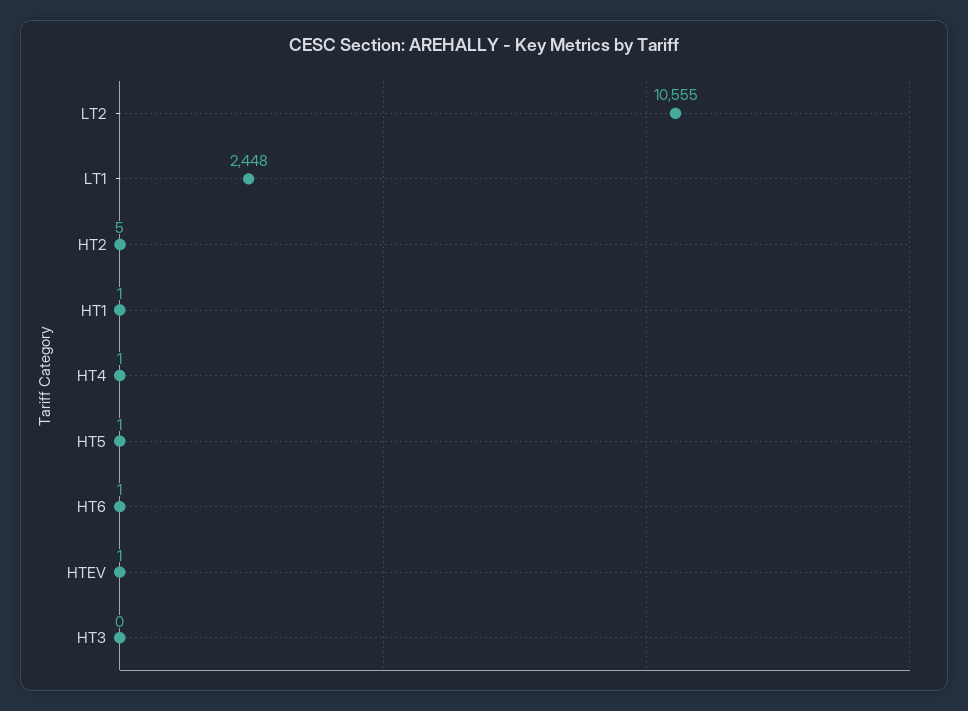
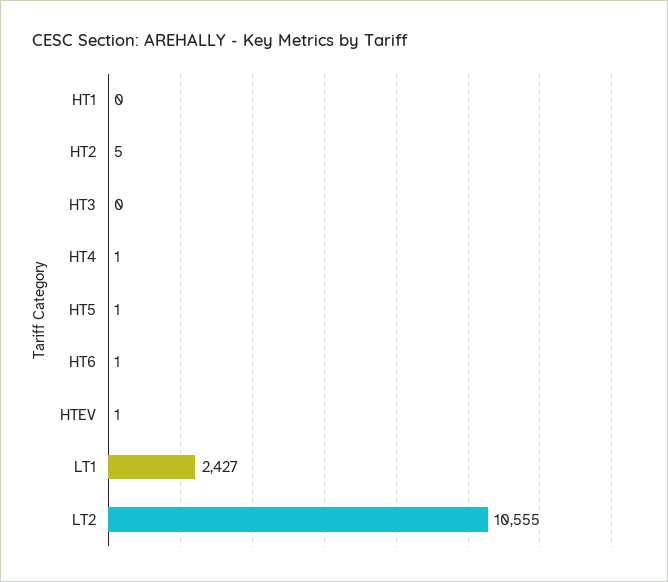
  {
    "LT2": 10555,
-   "LT1": 2448,
+   "LT1": 2427,
    "HT2": 5,
-   "HT1": 1,
+   "HT1": 0,
    "HT4": 1,
    "HT5": 1,
    "HT6": 1,
    "HTEV": 1,
    "HT3": 0
  }

